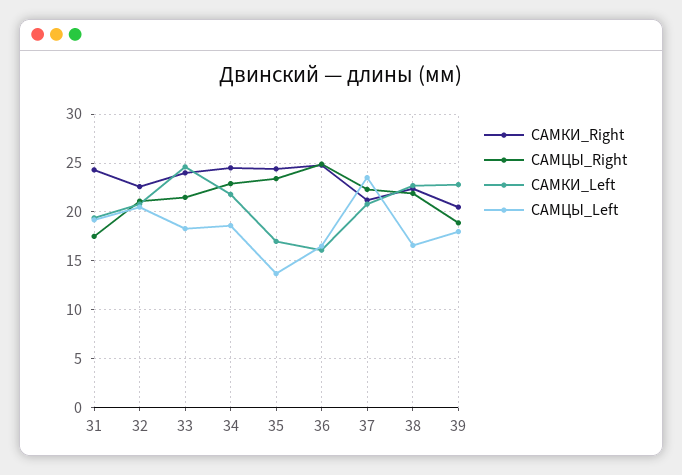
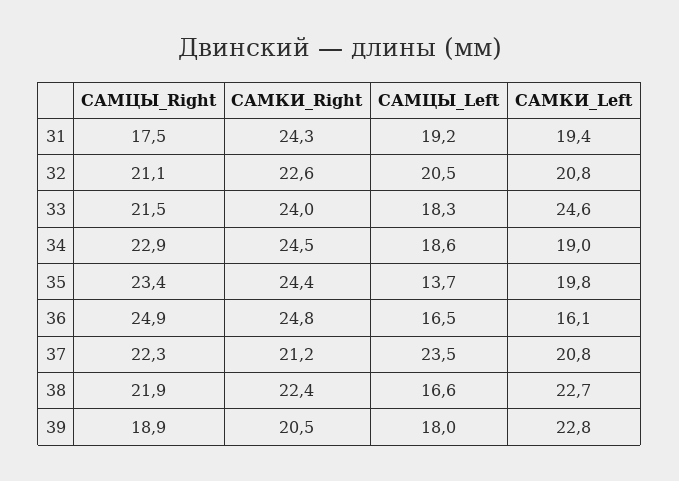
  {
    "САМКИ_Right": {
      "31": 24.3,
      "32": 22.6,
      "33": 24,
      "34": 24.5,
      "35": 24.4,
      "36": 24.8,
      "37": 21.2,
      "38": 22.4,
      "39": 20.5
    },
    "САМЦЫ_Right": {
      "31": 17.5,
      "32": 21.1,
      "33": 21.5,
      "34": 22.9,
      "35": 23.4,
      "36": 24.9,
      "37": 22.3,
      "38": 21.9,
      "39": 18.9
    },
    "САМКИ_Left": {
      "31": 19.4,
      "32": 20.8,
      "33": 24.6,
-     "34": 22,
+     "34": 19,
-     "35": 17,
+     "35": 19.8,
      "36": 16.1,
      "37": 20.8,
      "38": 22.7,
      "39": 22.8
    },
    "САМЦЫ_Left": {
      "31": 19.2,
      "32": 20.5,
      "33": 18.3,
      "34": 18.6,
      "35": 13.7,
      "36": 16.5,
      "37": 23.5,
      "38": 16.6,
      "39": 18
    }
  }

